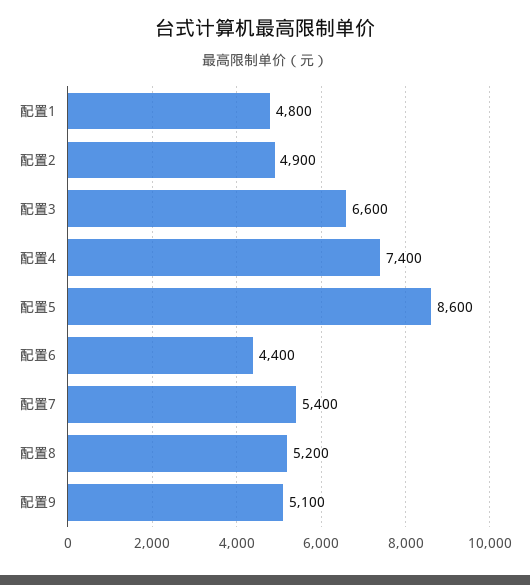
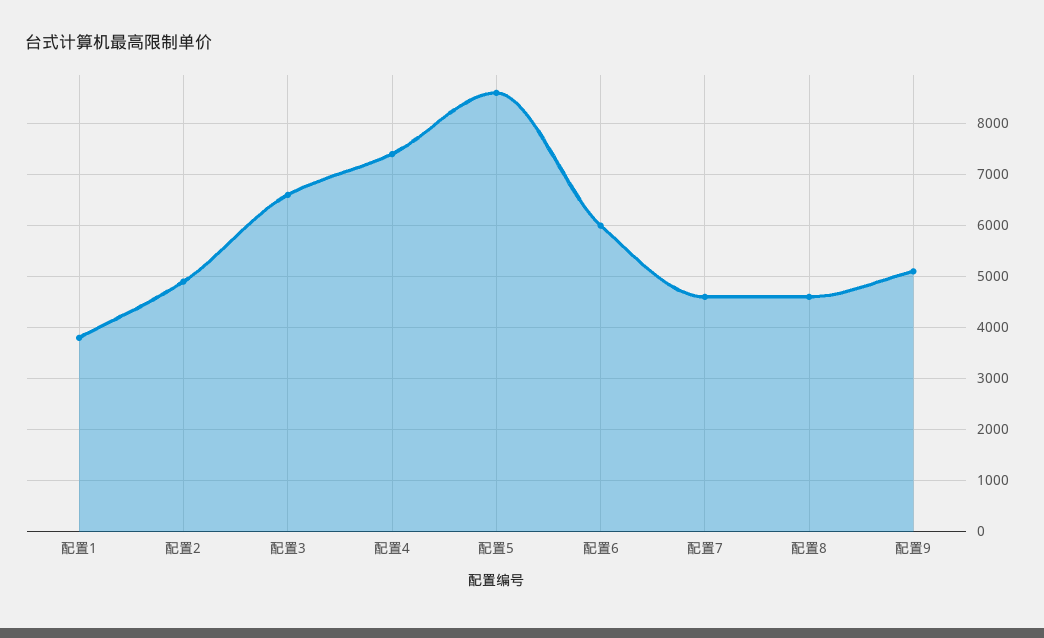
  {
-   "配置1": 4800,
+   "配置1": 3800,
    "配置2": 4900,
    "配置3": 6600,
    "配置4": 7400,
    "配置5": 8600,
-   "配置6": 4400,
+   "配置6": 6000,
-   "配置7": 5400,
+   "配置7": 4600,
-   "配置8": 5200,
+   "配置8": 4600,
    "配置9": 5100
  }

